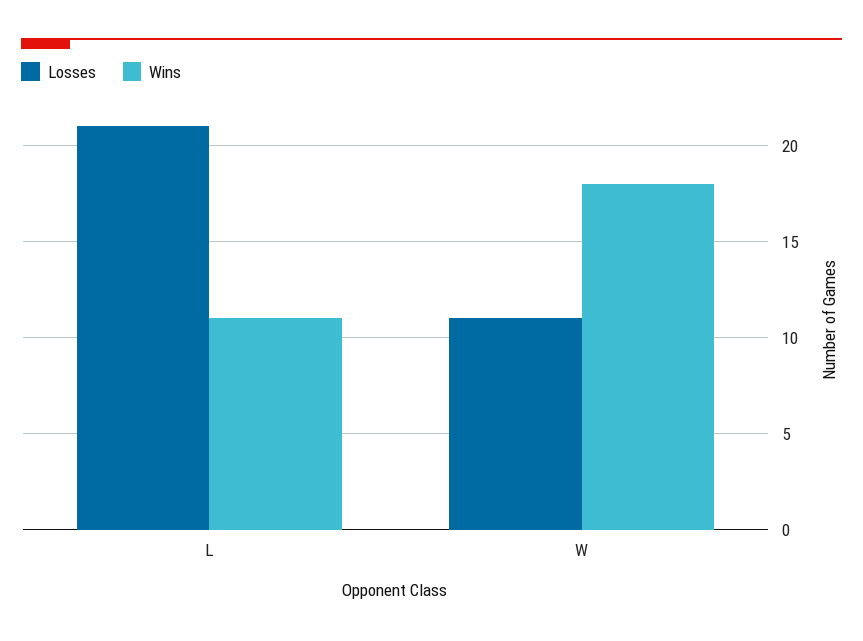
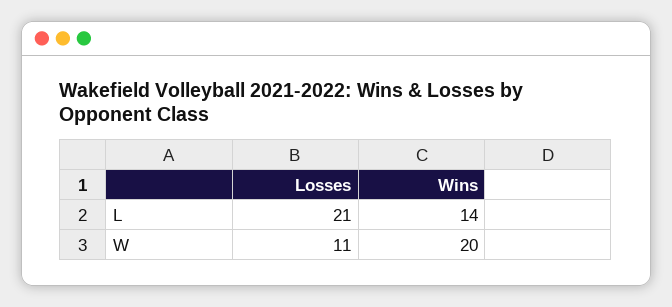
  {
    "Losses": {
      "L": 21,
      "W": 11
    },
    "Wins": {
-     "L": 11,
+     "L": 14,
-     "W": 18
+     "W": 20
    }
  }

